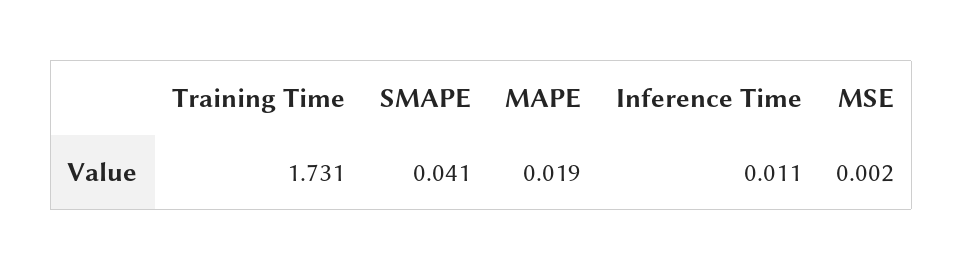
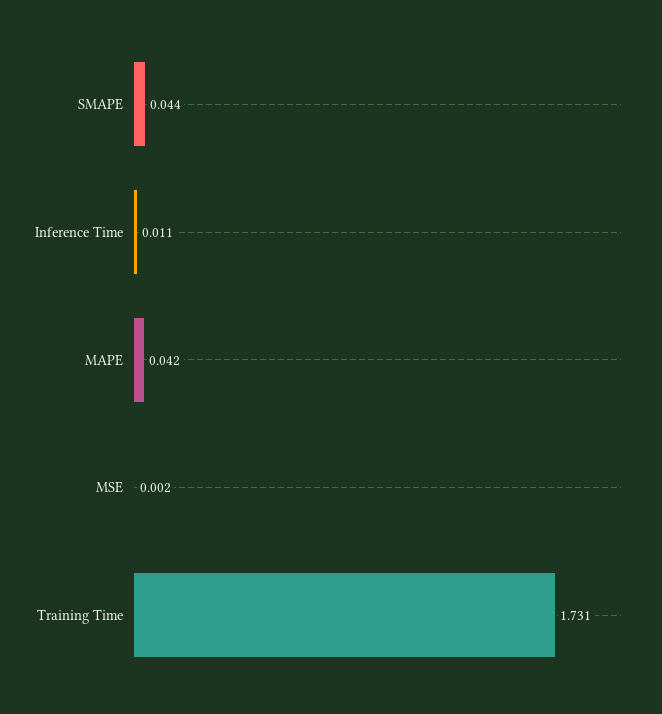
  {
    "Training Time": 1.731,
-   "SMAPE": 0.041,
+   "SMAPE": 0.044,
-   "MAPE": 0.019,
+   "MAPE": 0.042,
    "Inference Time": 0.011,
    "MSE": 0.002
  }

